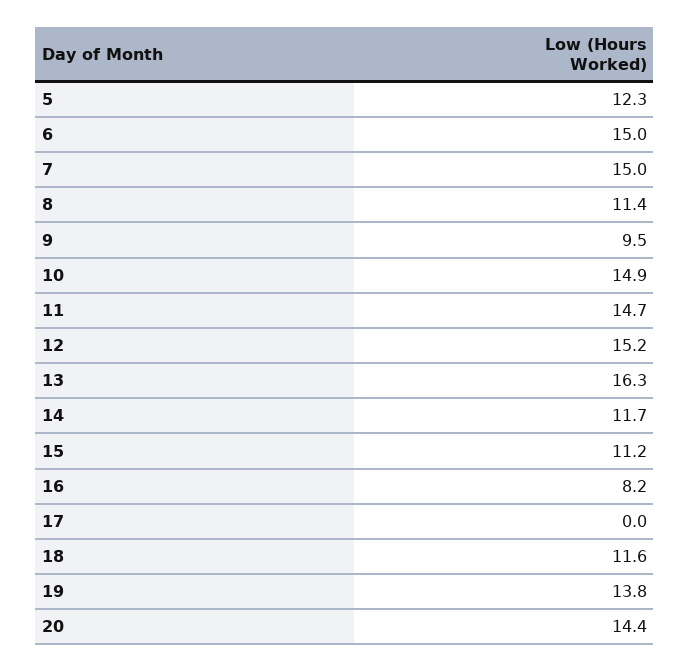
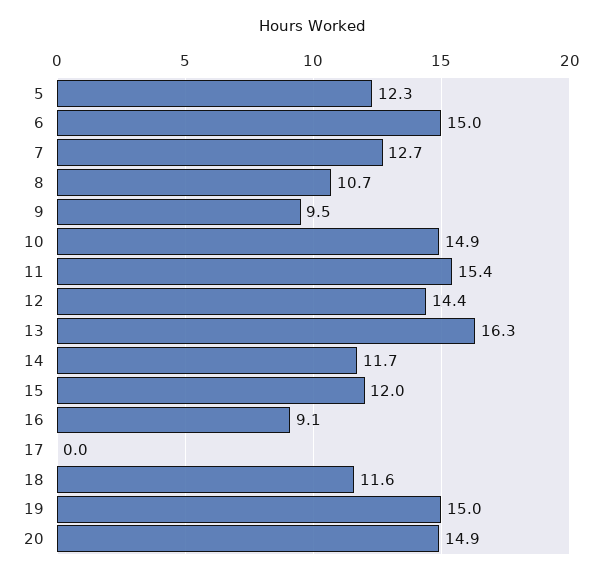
  {
    "5": 12.3,
    "6": 15,
-   "7": 15,
+   "7": 12.7,
-   "8": 11.4,
+   "8": 10.7,
    "9": 9.5,
    "10": 14.9,
-   "11": 14.7,
+   "11": 15.4,
-   "12": 15.2,
+   "12": 14.4,
    "13": 16.3,
    "14": 11.7,
-   "15": 11.2,
+   "15": 12,
-   "16": 8.2,
+   "16": 9.1,
    "17": 0,
    "18": 11.6,
-   "19": 13.8,
+   "19": 15,
-   "20": 14.4
+   "20": 14.9
  }

